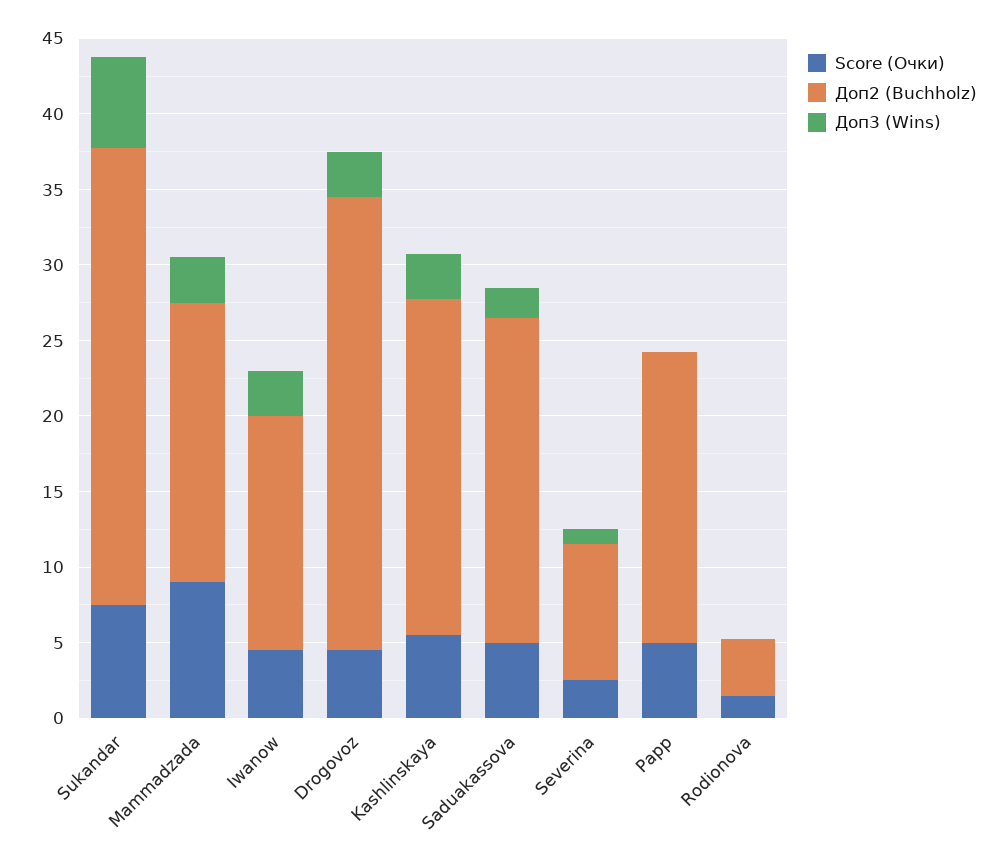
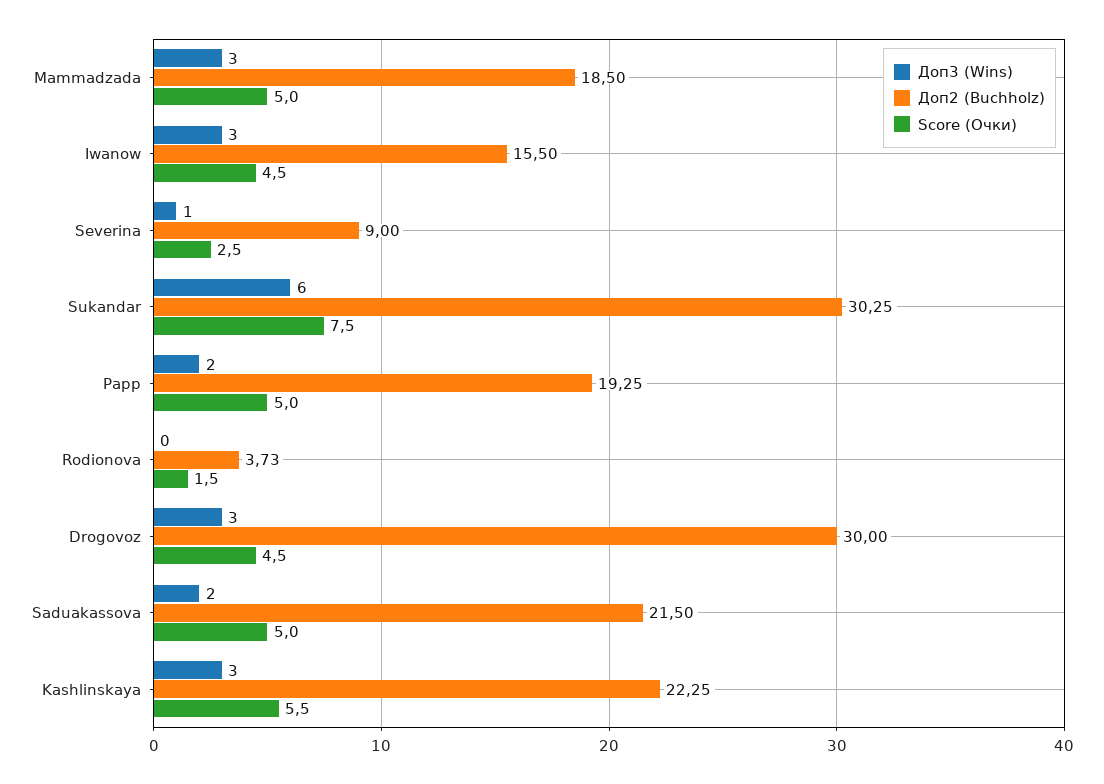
  {
    "Score (Очки)": {
      "Sukandar": 7.5,
-     "Mammadzada": 9,
+     "Mammadzada": 5,
      "Iwanow": 4.5,
      "Drogovoz": 4.5,
      "Kashlinskaya": 5.5,
      "Saduakassova": 5,
      "Severina": 2.5,
      "Papp": 5,
      "Rodionova": 1.5
    },
    "Доп2 (Buchholz)": {
      "Sukandar": 30.25,
      "Mammadzada": 18.5,
      "Iwanow": 15.5,
      "Drogovoz": 30,
      "Kashlinskaya": 22.25,
      "Saduakassova": 21.5,
      "Severina": 9,
      "Papp": 19.25,
      "Rodionova": 3.73
    },
    "Доп3 (Wins)": {
      "Sukandar": 6,
      "Mammadzada": 3,
      "Iwanow": 3,
      "Drogovoz": 3,
      "Kashlinskaya": 3,
      "Saduakassova": 2,
      "Severina": 1,
-     "Papp": 0,
+     "Papp": 2,
      "Rodionova": 0
    }
  }

